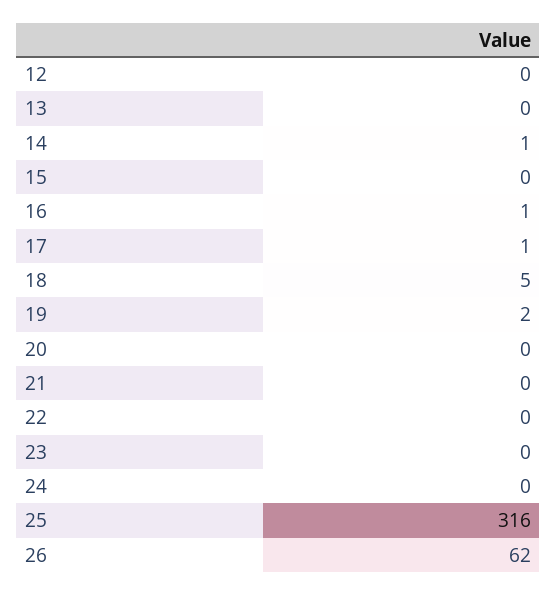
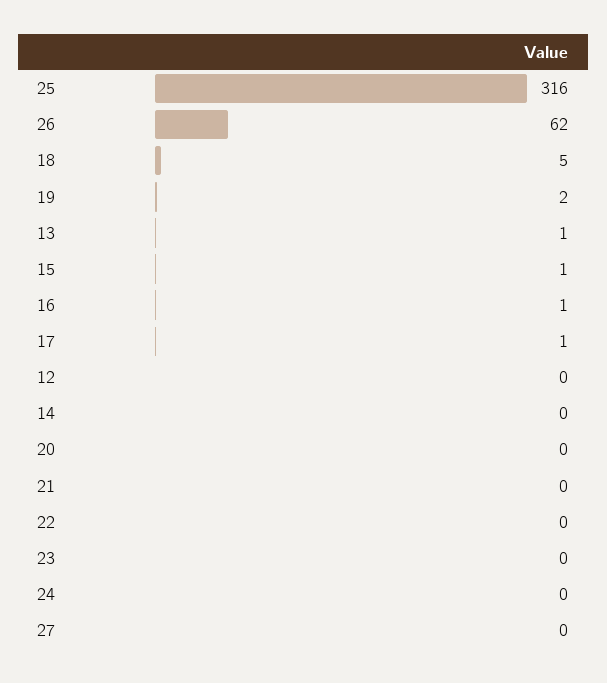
  {
    "12": 0,
-   "13": 0,
+   "13": 1,
-   "14": 1,
+   "14": 0,
-   "15": 0,
+   "15": 1,
    "16": 1,
    "17": 1,
    "18": 5,
    "19": 2,
    "20": 0,
    "21": 0,
    "22": 0,
    "23": 0,
    "24": 0,
    "25": 316,
-   "26": 62
+   "26": 62,
+   "27": 0
  }

